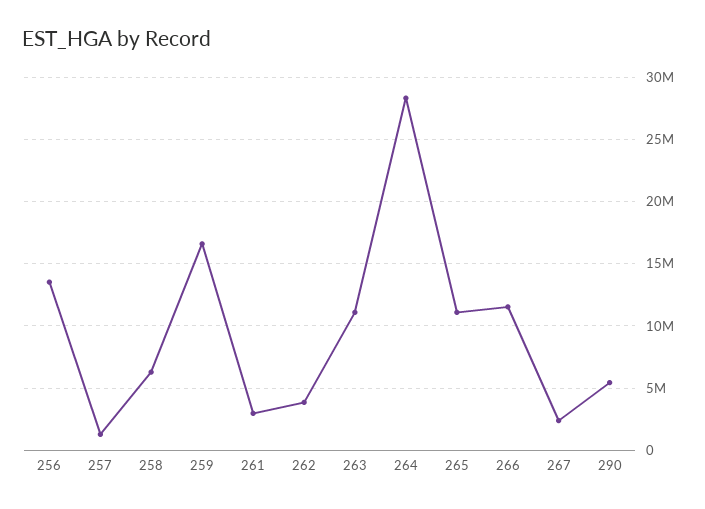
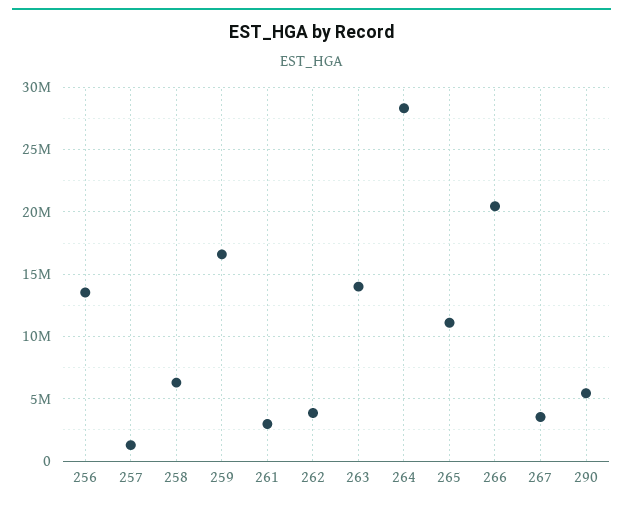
  {
    "256": 13500000,
    "257": 1500000,
    "258": 6500000,
    "259": 16500000,
    "261": 3000000,
    "262": 4000000,
-   "263": 11000000,
+   "263": 14000000,
    "264": 28500000,
    "265": 11000000,
-   "266": 11500000,
+   "266": 20500000,
-   "267": 2500000,
+   "267": 3500000,
    "290": 5500000
  }

